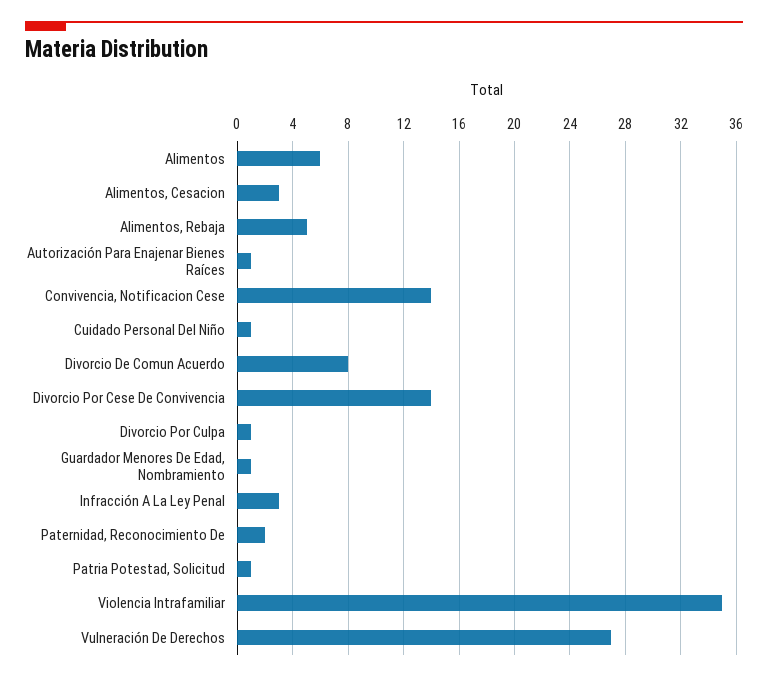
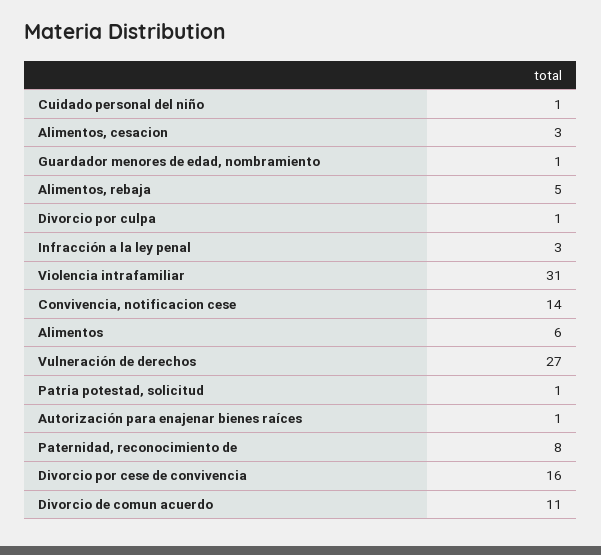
  {
    "Alimentos": 6,
    "Alimentos, Cesacion": 3,
    "Alimentos, Rebaja": 5,
    "Autorización Para Enajenar Bienes Raíces": 1,
    "Convivencia, Notificacion Cese": 14,
    "Cuidado Personal Del Niño": 1,
-   "Divorcio De Comun Acuerdo": 8,
+   "Divorcio De Comun Acuerdo": 11,
-   "Divorcio Por Cese De Convivencia": 14,
+   "Divorcio Por Cese De Convivencia": 16,
    "Divorcio Por Culpa": 1,
    "Guardador Menores De Edad, Nombramiento": 1,
    "Infracción A La Ley Penal": 3,
-   "Paternidad, Reconocimiento De": 2,
+   "Paternidad, Reconocimiento De": 8,
    "Patria Potestad, Solicitud": 1,
-   "Violencia Intrafamiliar": 35,
+   "Violencia Intrafamiliar": 31,
    "Vulneración De Derechos": 27
  }

